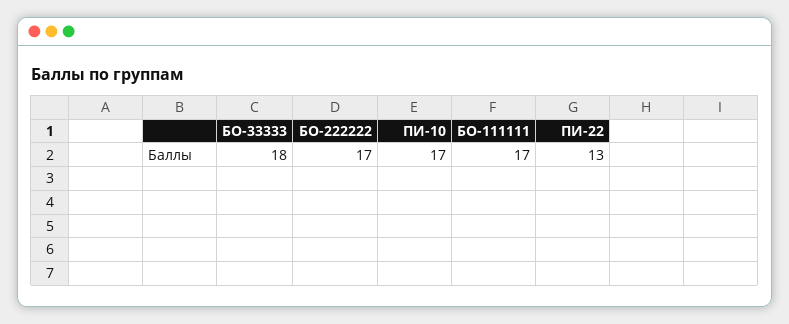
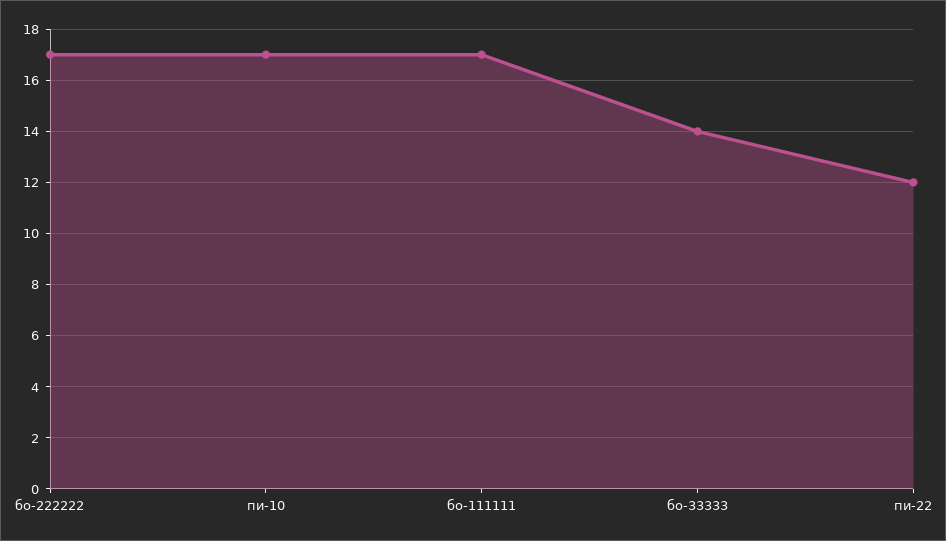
  {
-   "БО-33333": 18,
+   "БО-33333": 14,
    "БО-222222": 17,
    "ПИ-10": 17,
    "БО-111111": 17,
-   "ПИ-22": 13
+   "ПИ-22": 12
  }

